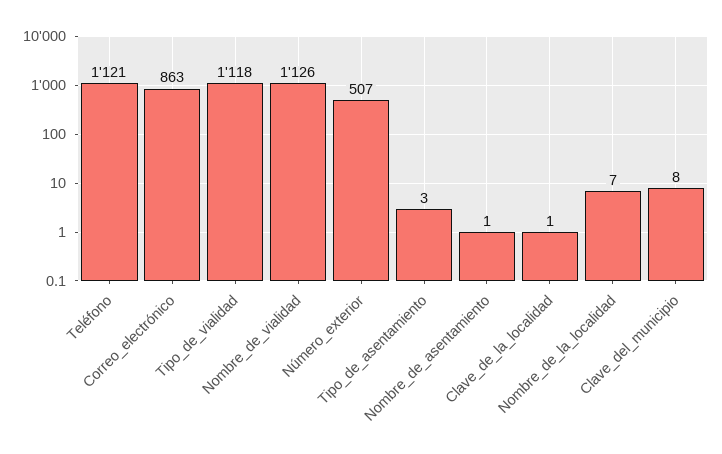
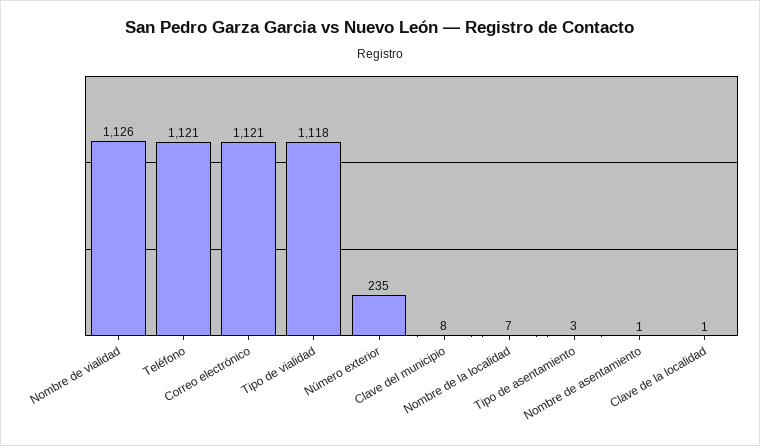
  {
    "Teléfono": 1121,
-   "Correo_electrónico": 863,
+   "Correo_electrónico": 1121,
    "Tipo_de_vialidad": 1118,
    "Nombre_de_vialidad": 1126,
-   "Número_exterior": 507,
+   "Número_exterior": 235,
    "Tipo_de_asentamiento": 3,
    "Nombre_de_asentamiento": 1,
    "Clave_de_la_localidad": 1,
    "Nombre_de_la_localidad": 7,
    "Clave_del_municipio": 8
  }

